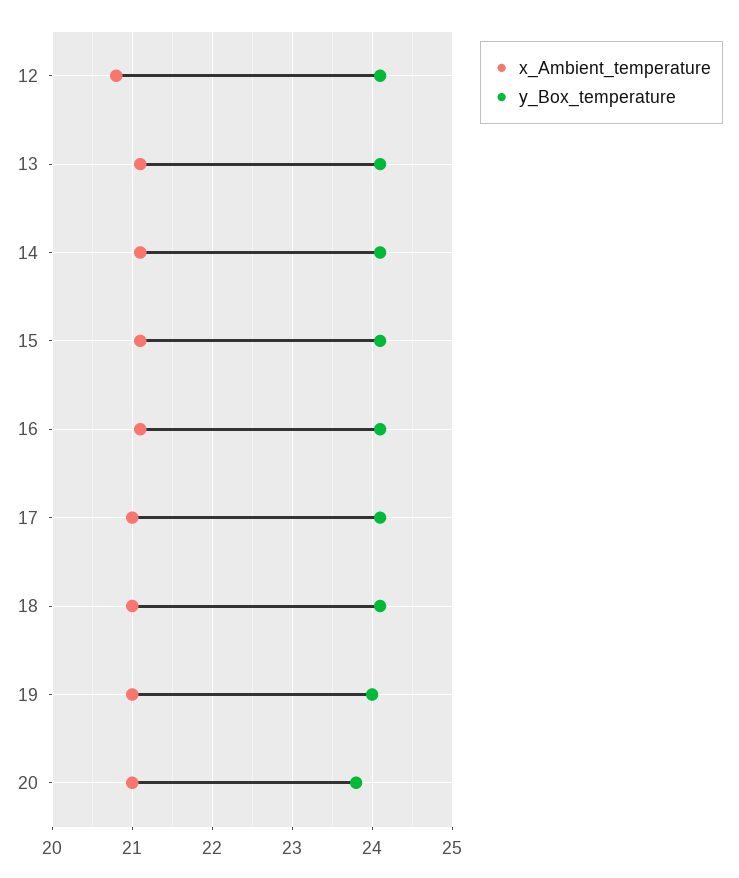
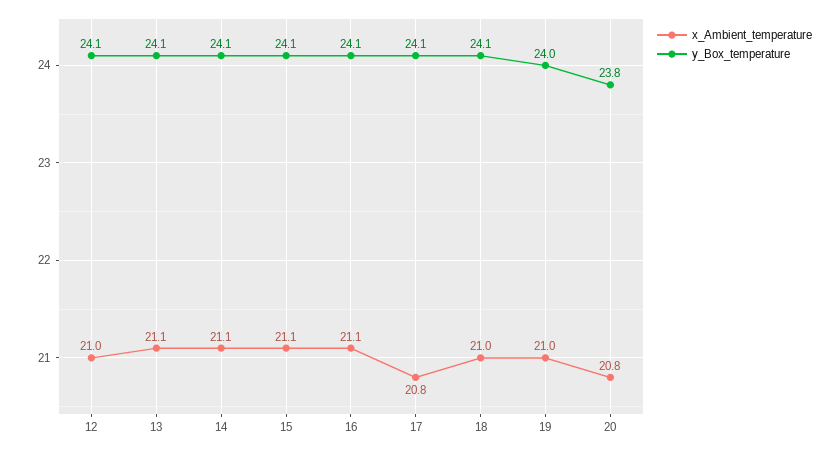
  {
    "x_Ambient_temperature": {
-     "12": 20.8,
+     "12": 21,
      "13": 21.1,
      "14": 21.1,
      "15": 21.1,
      "16": 21.1,
-     "17": 21,
+     "17": 20.8,
      "18": 21,
      "19": 21,
-     "20": 21
+     "20": 20.8
    },
    "y_Box_temperature": {
      "12": 24.1,
      "13": 24.1,
      "14": 24.1,
      "15": 24.1,
      "16": 24.1,
      "17": 24.1,
      "18": 24.1,
      "19": 24,
      "20": 23.8
    }
  }

